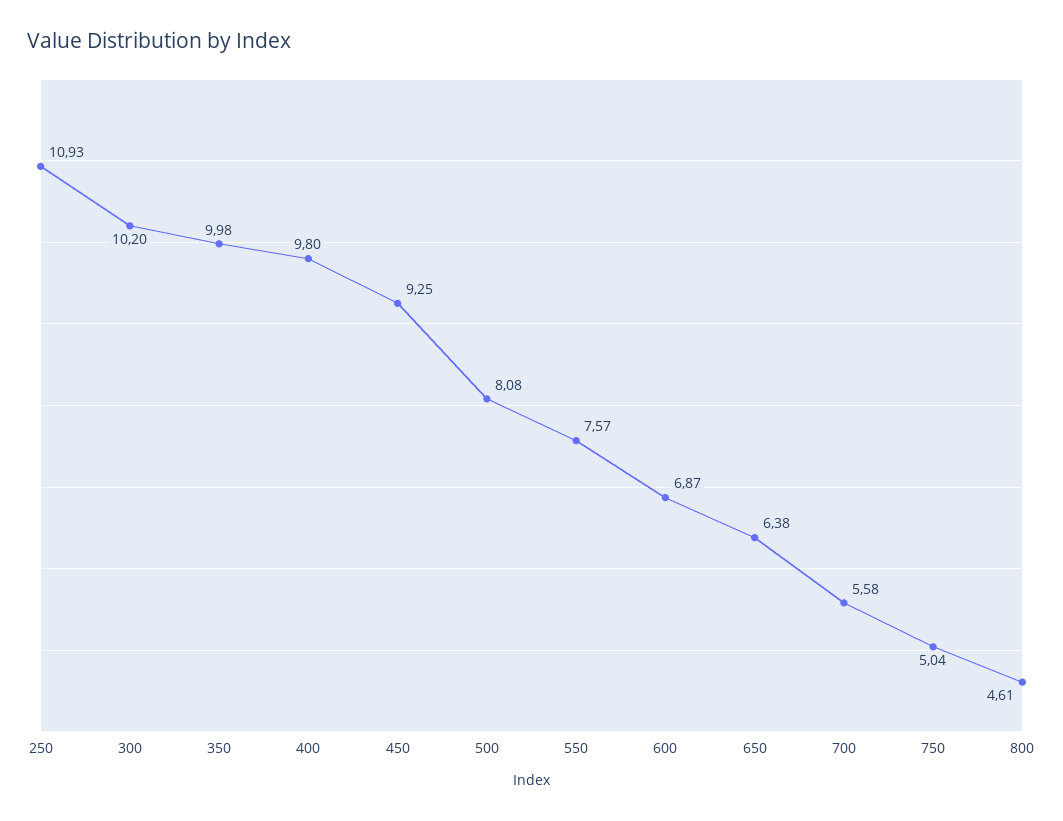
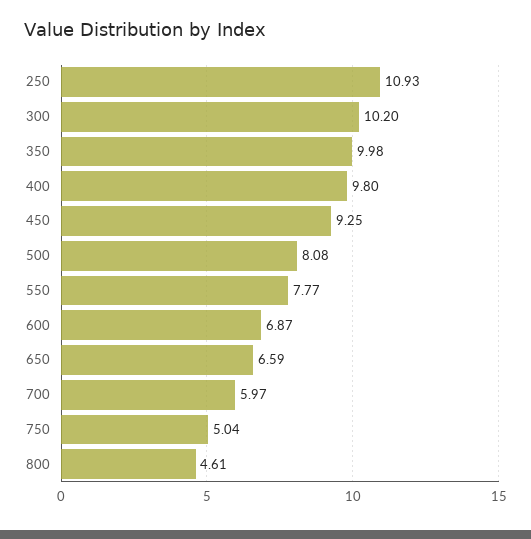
  {
    "250": 10.93,
    "300": 10.2,
    "350": 9.98,
    "400": 9.8,
    "450": 9.25,
    "500": 8.08,
-   "550": 7.57,
+   "550": 7.77,
    "600": 6.87,
-   "650": 6.38,
+   "650": 6.59,
-   "700": 5.58,
+   "700": 5.97,
    "750": 5.04,
    "800": 4.61
  }

